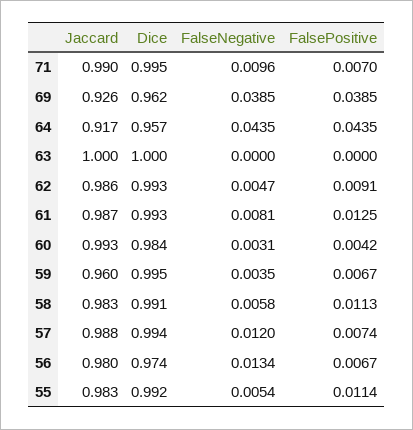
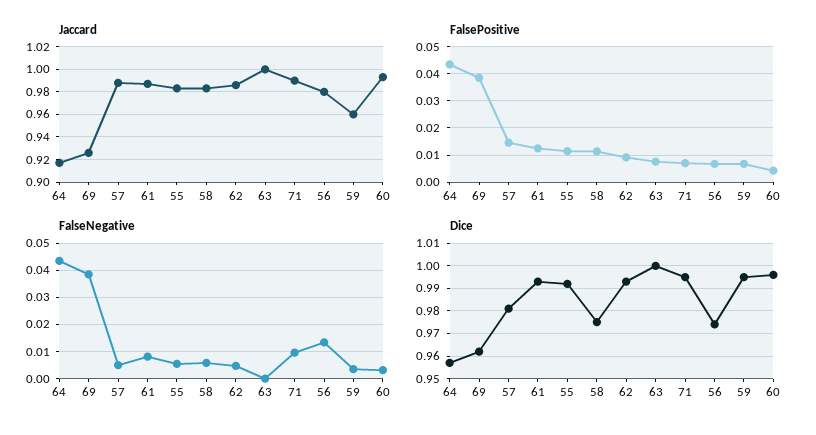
  {
    "Jaccard": {
      "71": 0.99,
      "69": 0.926,
      "64": 0.917,
      "63": 1,
      "62": 0.986,
      "61": 0.987,
      "60": 0.993,
      "59": 0.96,
      "58": 0.983,
      "57": 0.988,
      "56": 0.98,
      "55": 0.983
    },
    "Dice": {
      "71": 0.995,
      "69": 0.962,
      "64": 0.957,
      "63": 1,
      "62": 0.993,
      "61": 0.993,
-     "60": 0.984,
+     "60": 0.995,
      "59": 0.995,
-     "58": 0.991,
+     "58": 0.975,
-     "57": 0.994,
+     "57": 0.98,
      "56": 0.974,
      "55": 0.992
    },
    "FalseNegative": {
      "71": 0.0096,
      "69": 0.0385,
      "64": 0.0435,
      "63": 0,
      "62": 0.0047,
      "61": 0.0081,
      "60": 0.0031,
      "59": 0.0035,
      "58": 0.0058,
-     "57": 0.012,
+     "57": 0.005,
      "56": 0.0134,
      "55": 0.0054
    },
    "FalsePositive": {
      "71": 0.007,
      "69": 0.0385,
      "64": 0.0435,
-     "63": 0,
+     "63": 0.0075,
      "62": 0.0091,
      "61": 0.0125,
      "60": 0.0042,
      "59": 0.0067,
      "58": 0.0113,
-     "57": 0.0074,
+     "57": 0.015,
      "56": 0.0067,
      "55": 0.0114
    }
  }

